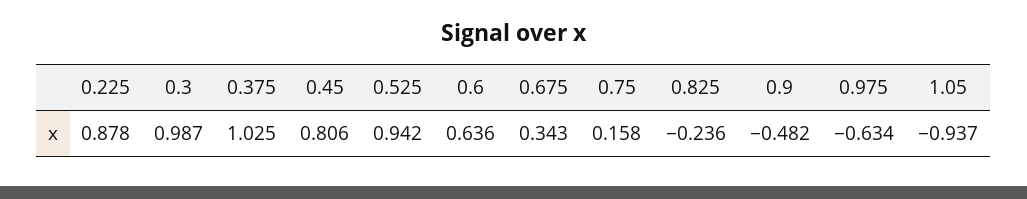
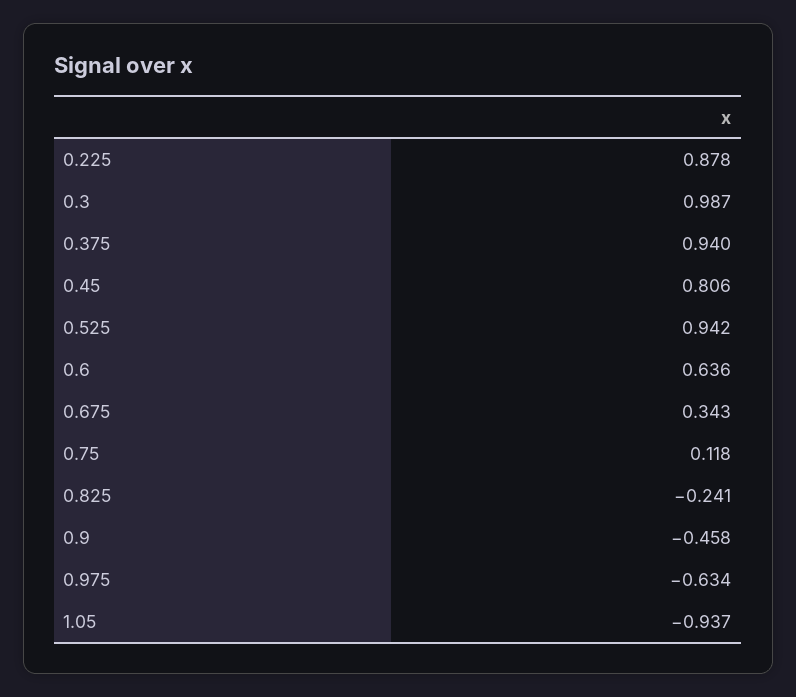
  {
    "0.225": 0.878,
    "0.3": 0.987,
-   "0.375": 1.025,
+   "0.375": 0.94,
    "0.45": 0.806,
    "0.525": 0.942,
    "0.6": 0.636,
    "0.675": 0.343,
-   "0.75": 0.158,
+   "0.75": 0.118,
-   "0.825": -0.236,
+   "0.825": -0.241,
-   "0.9": -0.482,
+   "0.9": -0.458,
    "0.975": -0.634,
    "1.05": -0.937
  }

